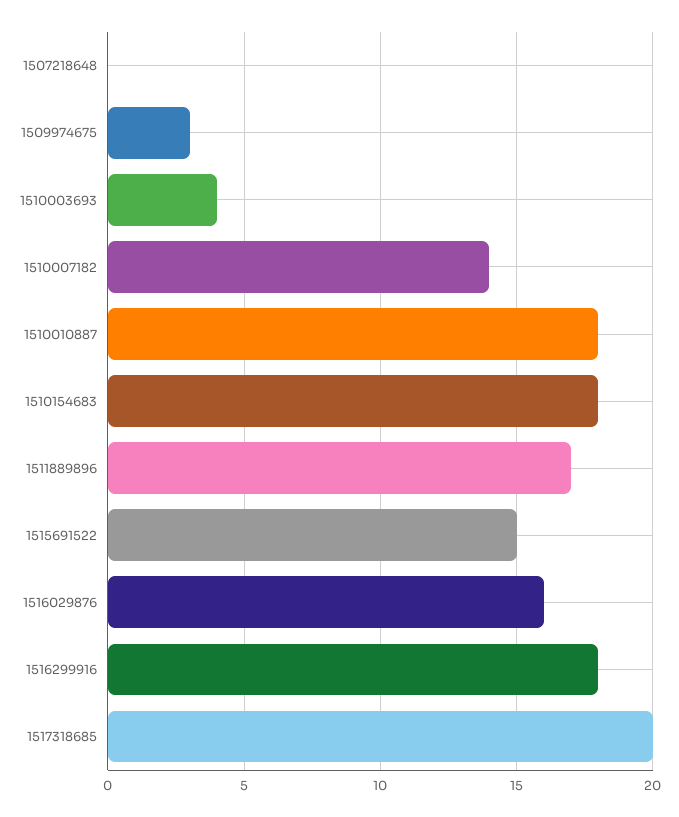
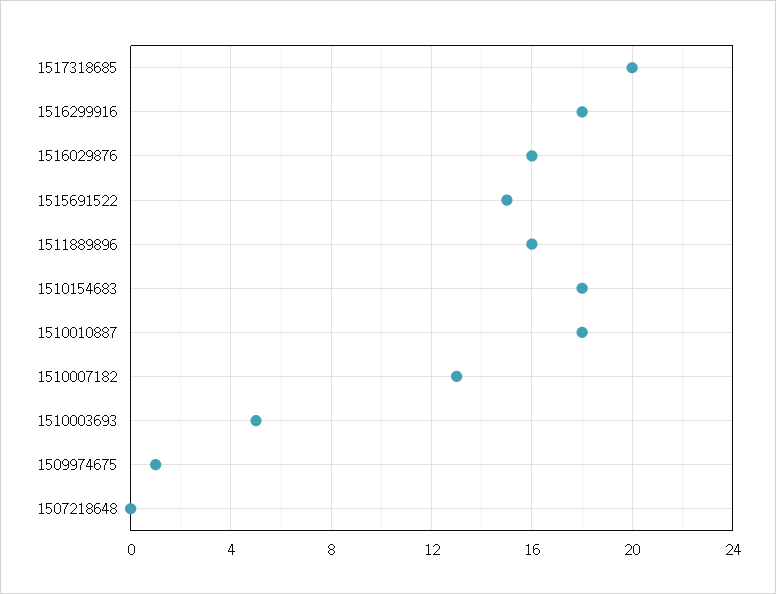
  {
    "1507218648": 0,
-   "1509974675": 3,
+   "1509974675": 1,
-   "1510003693": 4,
+   "1510003693": 5,
-   "1510007182": 14,
+   "1510007182": 13,
    "1510010887": 18,
    "1510154683": 18,
-   "1511889896": 17,
+   "1511889896": 16,
    "1515691522": 15,
    "1516029876": 16,
    "1516299916": 18,
    "1517318685": 20
  }

